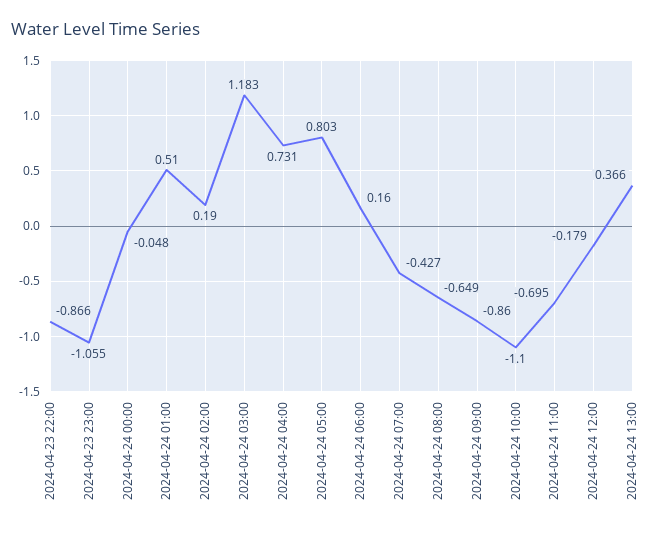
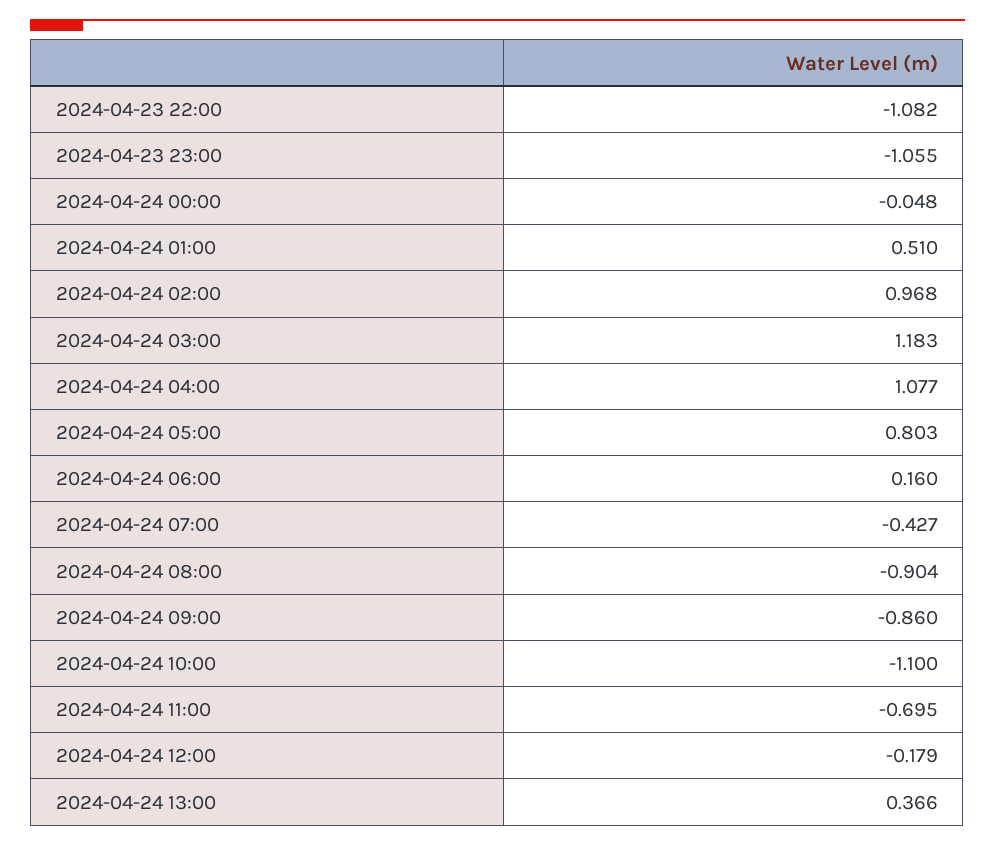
  {
-   "2024-04-23 22:00": -0.866,
+   "2024-04-23 22:00": -1.082,
    "2024-04-23 23:00": -1.055,
    "2024-04-24 00:00": -0.048,
    "2024-04-24 01:00": 0.51,
-   "2024-04-24 02:00": 0.19,
+   "2024-04-24 02:00": 0.968,
    "2024-04-24 03:00": 1.183,
-   "2024-04-24 04:00": 0.731,
+   "2024-04-24 04:00": 1.077,
    "2024-04-24 05:00": 0.803,
    "2024-04-24 06:00": 0.16,
    "2024-04-24 07:00": -0.427,
-   "2024-04-24 08:00": -0.649,
+   "2024-04-24 08:00": -0.904,
    "2024-04-24 09:00": -0.86,
    "2024-04-24 10:00": -1.1,
    "2024-04-24 11:00": -0.695,
    "2024-04-24 12:00": -0.179,
    "2024-04-24 13:00": 0.366
  }

